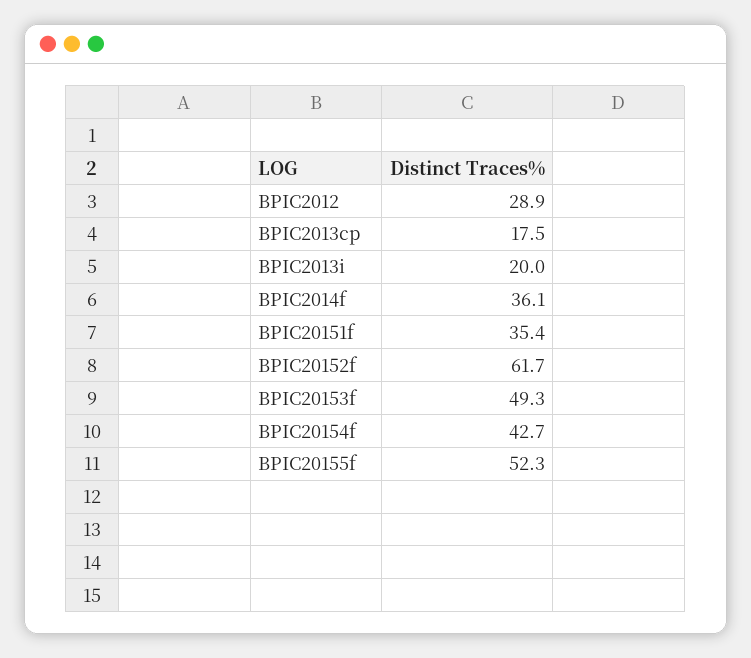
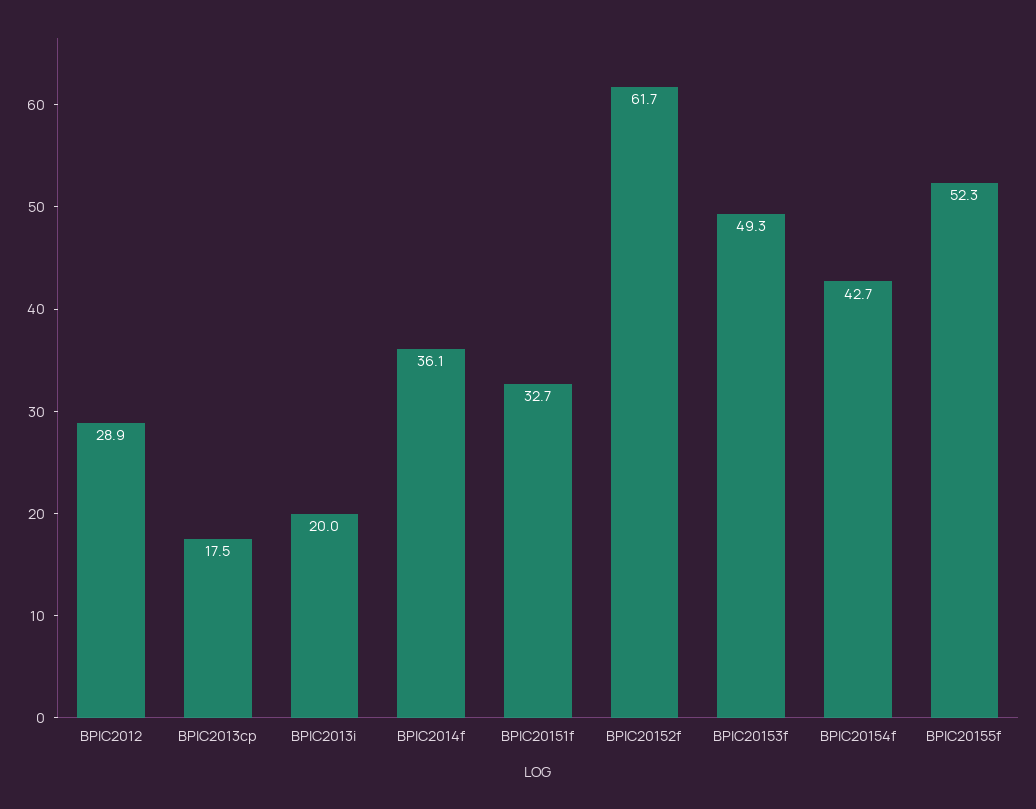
  {
    "BPIC2012": 28.9,
    "BPIC2013cp": 17.5,
    "BPIC2013i": 20,
    "BPIC2014f": 36.1,
-   "BPIC20151f": 35.4,
+   "BPIC20151f": 32.7,
    "BPIC20152f": 61.7,
    "BPIC20153f": 49.3,
    "BPIC20154f": 42.7,
    "BPIC20155f": 52.3
  }

